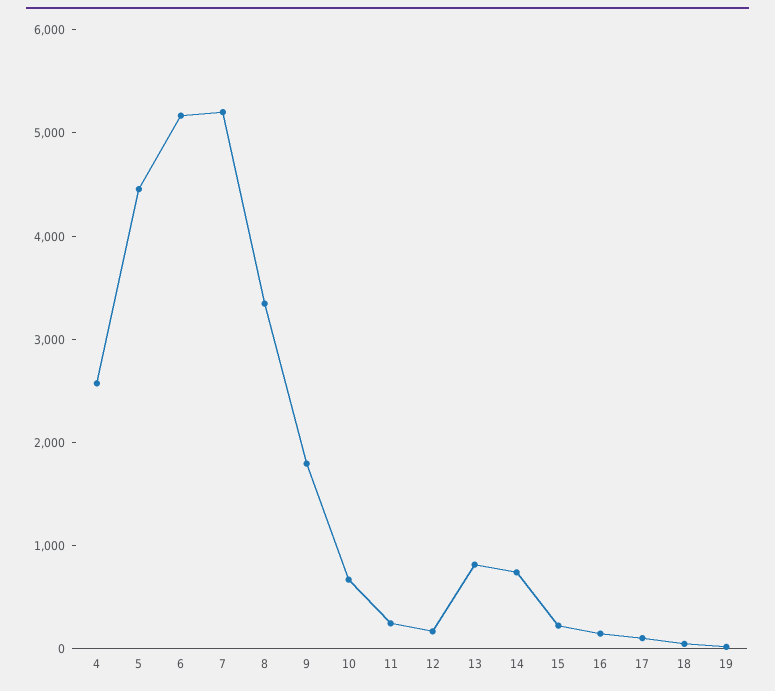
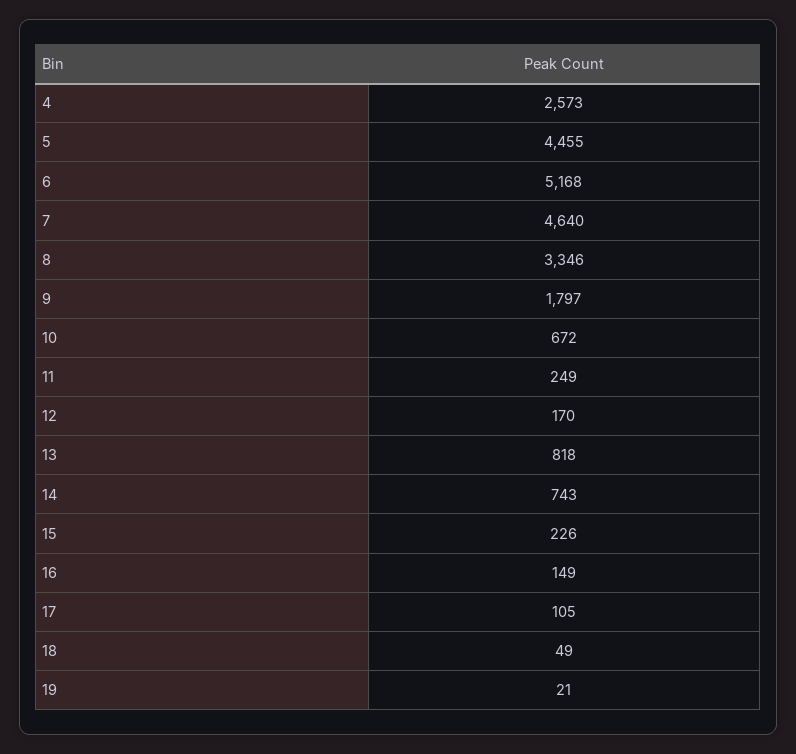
  {
    "4": 2573,
    "5": 4455,
    "6": 5168,
-   "7": 5200,
+   "7": 4640,
    "8": 3346,
    "9": 1797,
    "10": 672,
    "11": 249,
    "12": 170,
    "13": 818,
    "14": 743,
    "15": 226,
    "16": 149,
    "17": 105,
    "18": 49,
    "19": 21
  }

